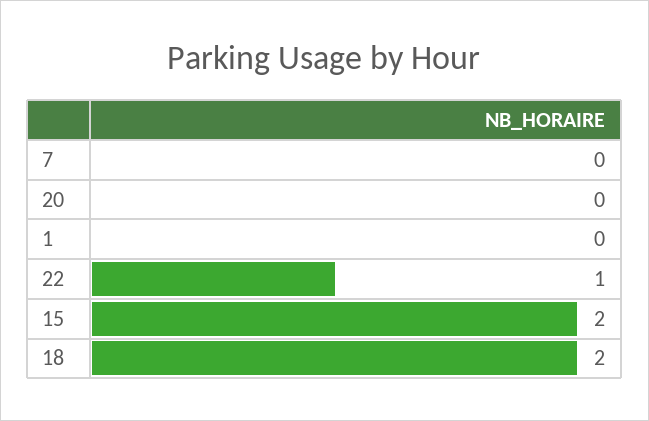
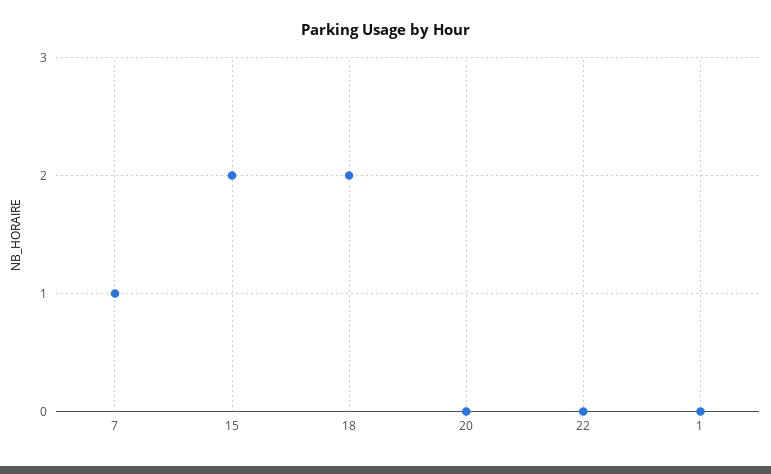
  {
-   "7": 0,
+   "7": 1,
    "20": 0,
    "1": 0,
-   "22": 1,
+   "22": 0,
    "15": 2,
    "18": 2
  }

